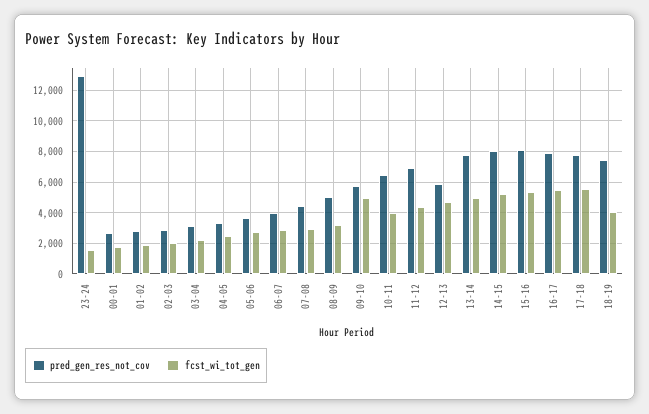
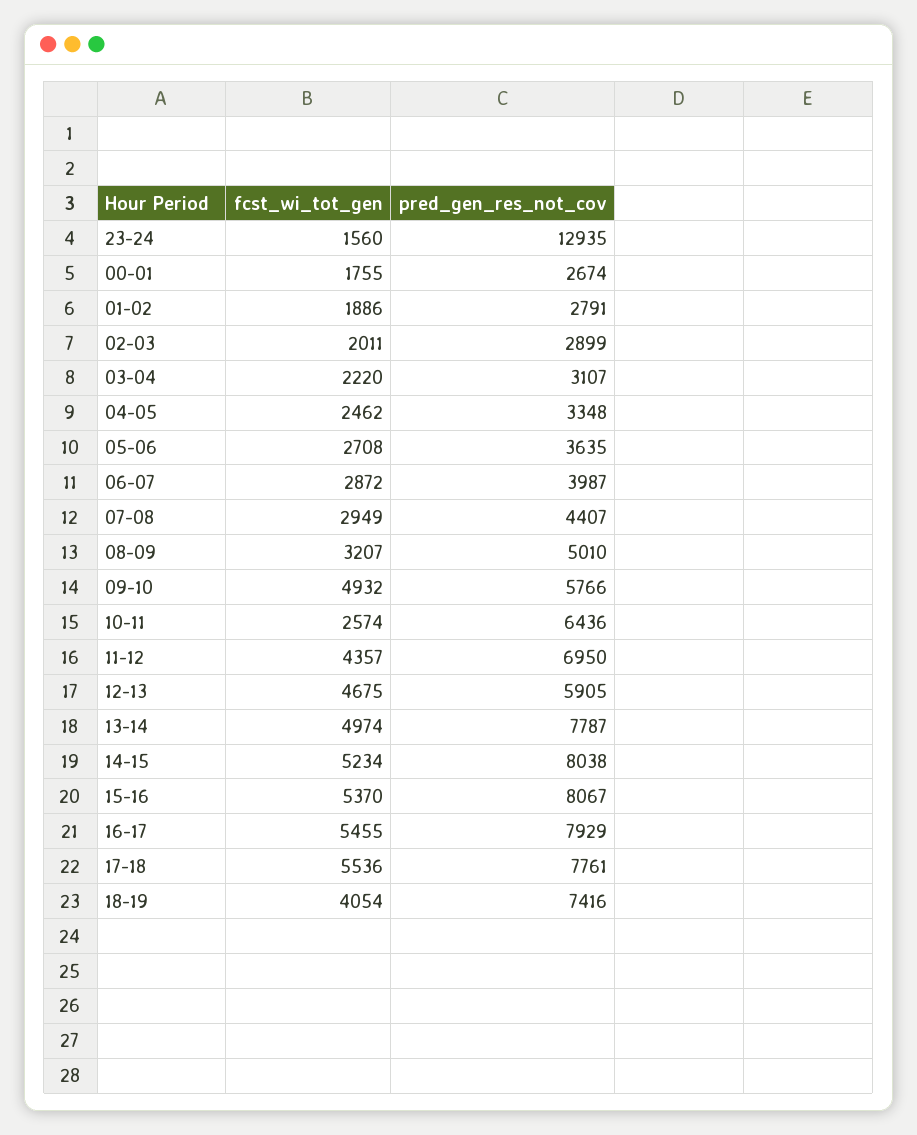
  {
    "pred_gen_res_not_cov": {
      "23-24": 12935,
      "00-01": 2674,
      "01-02": 2791,
      "02-03": 2899,
      "03-04": 3107,
      "04-05": 3348,
      "05-06": 3635,
      "06-07": 3987,
      "07-08": 4407,
      "08-09": 5010,
      "09-10": 5766,
      "10-11": 6436,
      "11-12": 6950,
      "12-13": 5905,
      "13-14": 7787,
      "14-15": 8038,
      "15-16": 8067,
      "16-17": 7929,
      "17-18": 7761,
      "18-19": 7416
    },
    "fcst_wi_tot_gen": {
      "23-24": 1560,
      "00-01": 1755,
      "01-02": 1886,
      "02-03": 2011,
      "03-04": 2220,
      "04-05": 2462,
      "05-06": 2708,
      "06-07": 2872,
      "07-08": 2949,
      "08-09": 3207,
      "09-10": 4932,
-     "10-11": 4000,
+     "10-11": 2574,
      "11-12": 4357,
      "12-13": 4675,
      "13-14": 4974,
      "14-15": 5234,
      "15-16": 5370,
      "16-17": 5455,
      "17-18": 5536,
      "18-19": 4054
    }
  }

